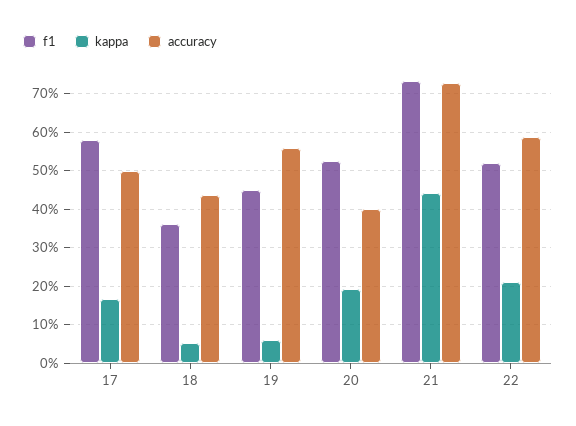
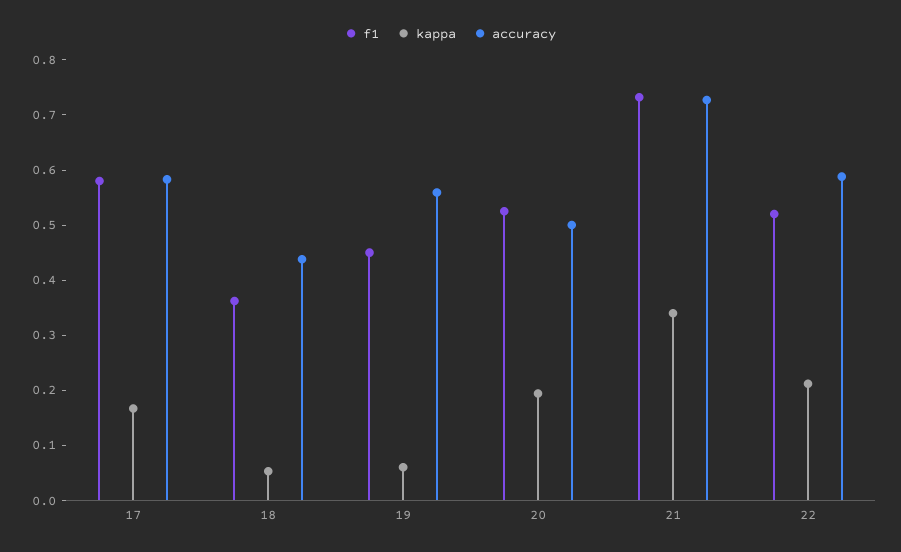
  {
    "f1": {
      "17": 0.58,
      "18": 0.36,
      "19": 0.46,
      "20": 0.52,
      "21": 0.74,
      "22": 0.52
    },
    "kappa": {
      "17": 0.16,
      "18": 0.06,
      "19": 0.06,
      "20": 0.2,
-     "21": 0.44,
+     "21": 0.34,
      "22": 0.22
    },
    "accuracy": {
-     "17": 0.5,
+     "17": 0.58,
      "18": 0.44,
      "19": 0.56,
-     "20": 0.4,
+     "20": 0.5,
      "21": 0.72,
      "22": 0.58
    }
  }

